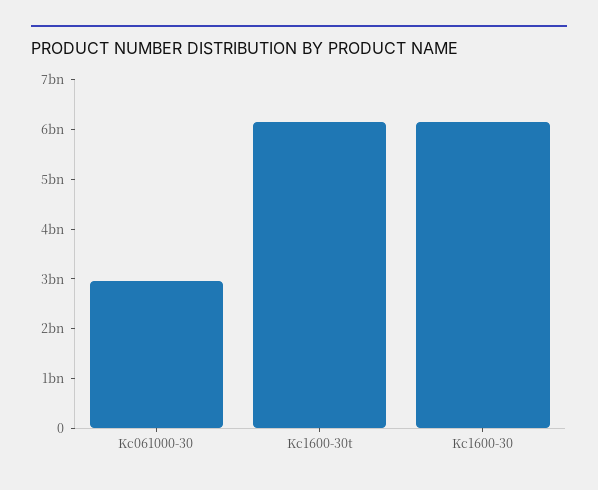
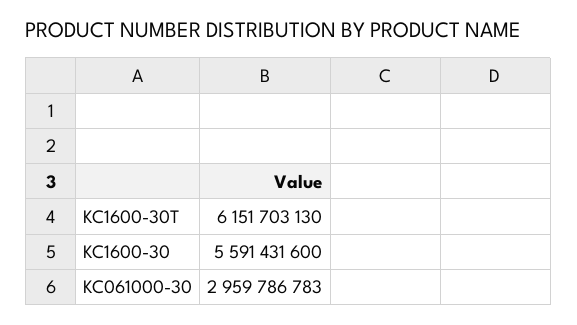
  {
    "Kc061000-30": 2959786783,
    "Kc1600-30t": 6151703130,
-   "Kc1600-30": 6200000000
+   "Kc1600-30": 5591431600
  }

